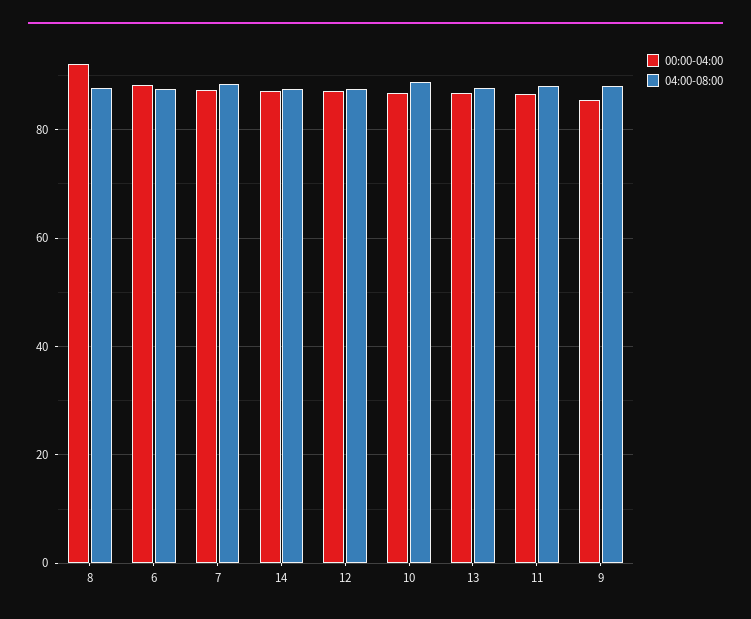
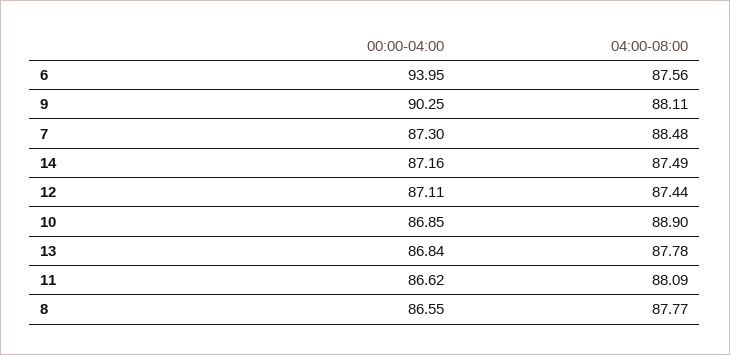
  {
    "00:00-04:00": {
-     "8": 92,
+     "8": 86.55,
-     "6": 88,
+     "6": 93.95,
      "7": 87.3,
      "14": 87.16,
      "12": 87.11,
      "10": 86.85,
      "13": 86.84,
      "11": 86.62,
-     "9": 86
+     "9": 90.25
    },
    "04:00-08:00": {
      "8": 87.77,
      "6": 87.56,
      "7": 88.48,
      "14": 87.49,
      "12": 87.44,
      "10": 88.9,
      "13": 87.78,
      "11": 88.09,
      "9": 88.11
    }
  }

